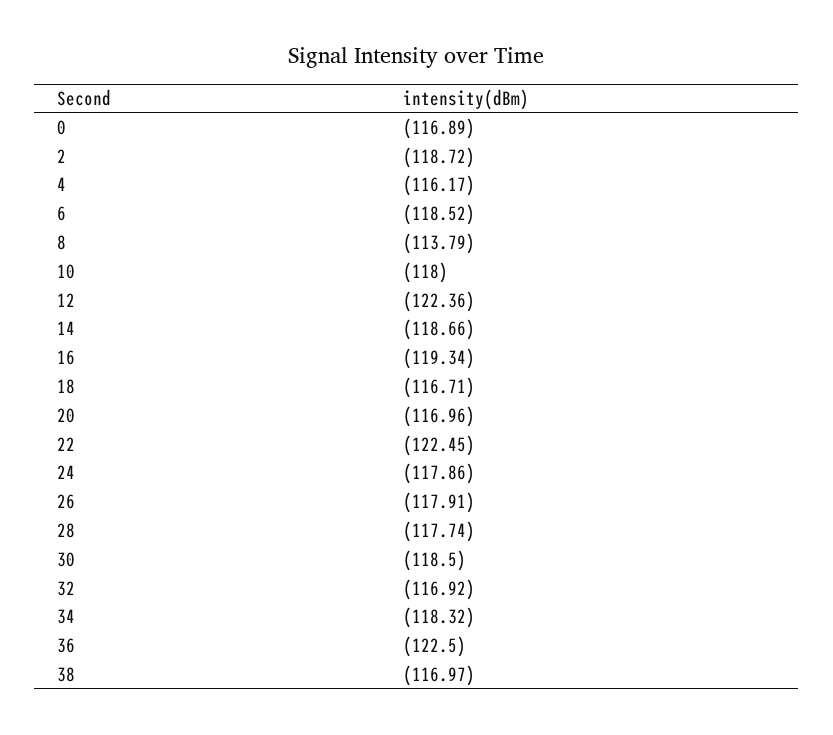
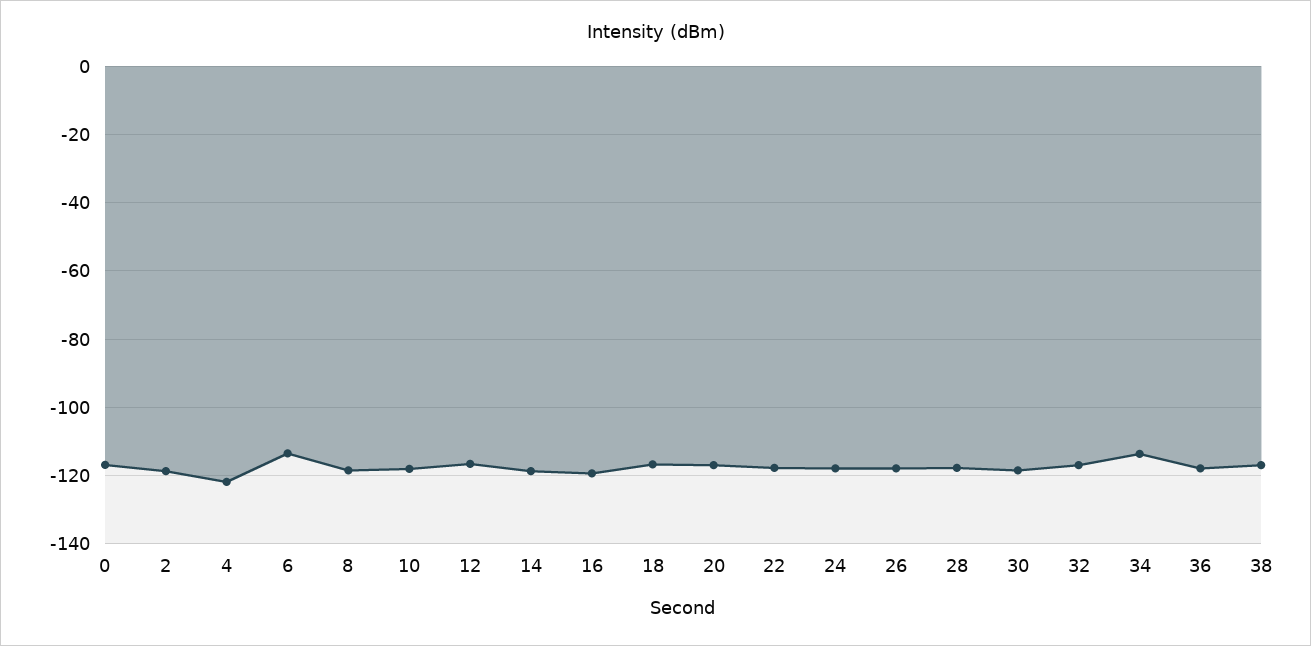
  {
    "0": -116.89,
    "2": -118.72,
-   "4": -116.17,
+   "4": -122,
-   "6": -118.52,
+   "6": -114,
-   "8": -113.79,
+   "8": -118,
    "10": -118,
-   "12": -122.36,
+   "12": -116,
    "14": -118.66,
    "16": -119.34,
    "18": -116.71,
    "20": -116.96,
-   "22": -122.45,
+   "22": -118,
    "24": -117.86,
    "26": -117.91,
    "28": -117.74,
    "30": -118.5,
    "32": -116.92,
-   "34": -118.32,
+   "34": -114,
-   "36": -122.5,
+   "36": -118,
    "38": -116.97
  }

